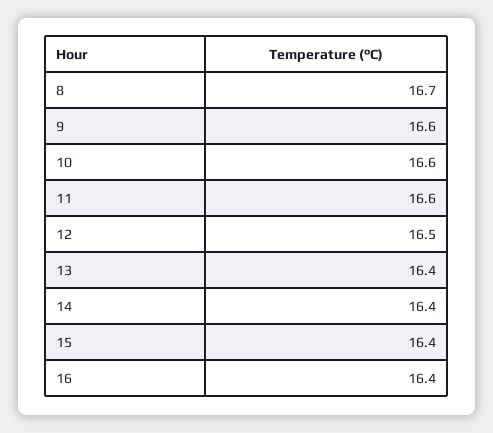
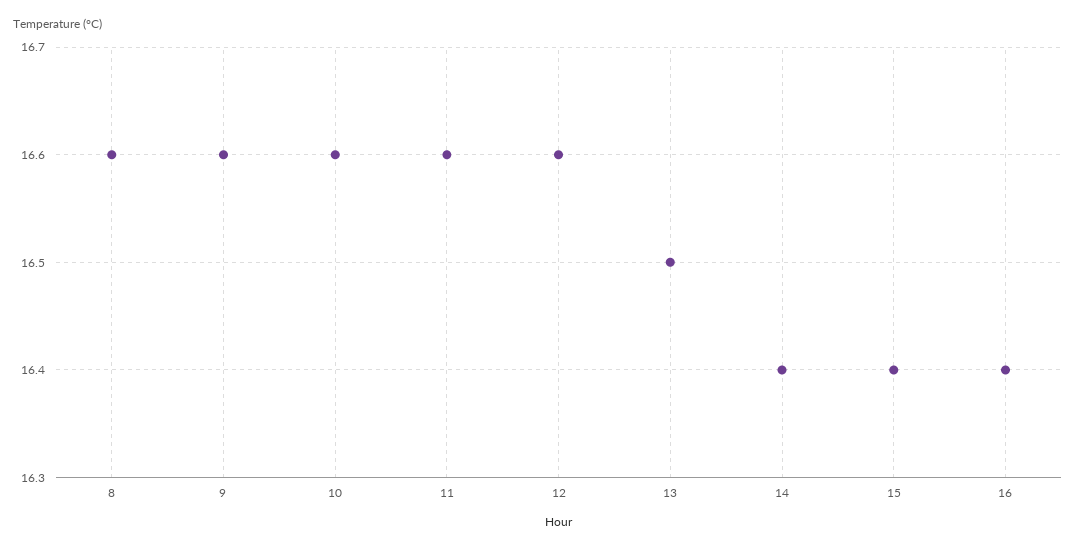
  {
-   "8": 16.7,
+   "8": 16.6,
    "9": 16.6,
    "10": 16.6,
    "11": 16.6,
-   "12": 16.5,
+   "12": 16.6,
-   "13": 16.4,
+   "13": 16.5,
    "14": 16.4,
    "15": 16.4,
    "16": 16.4
  }

